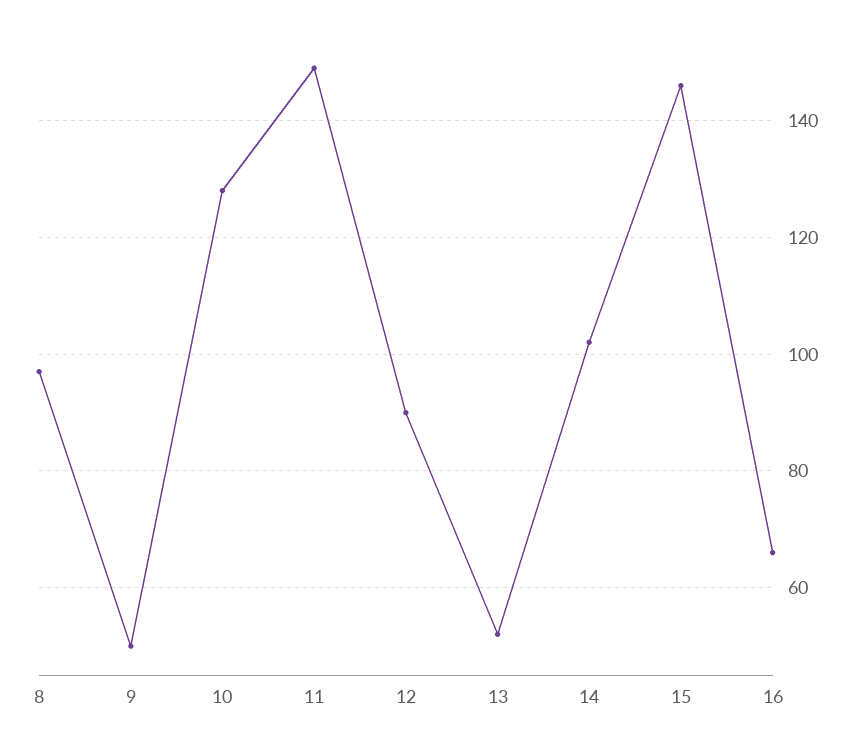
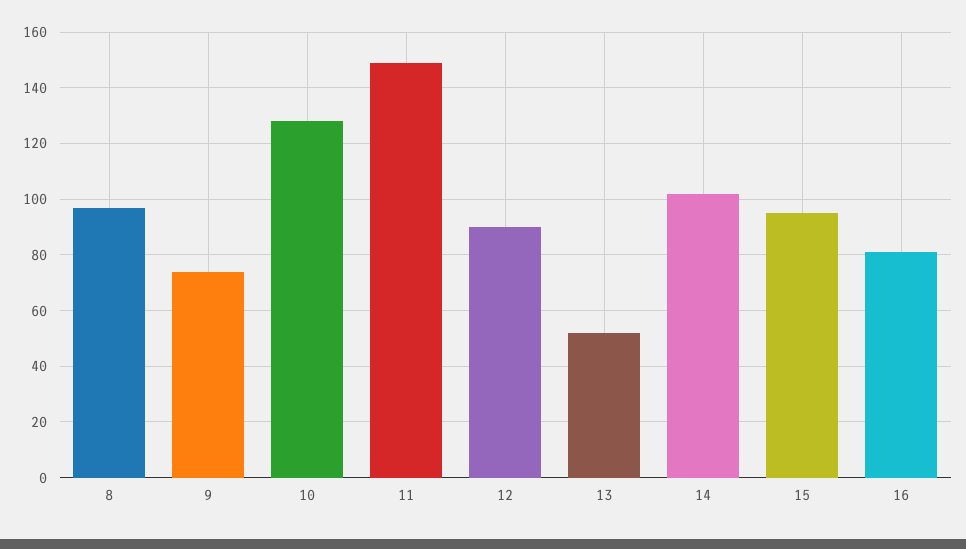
  {
    "8": 95,
-   "9": 50,
+   "9": 75,
    "10": 130,
    "11": 150,
    "12": 90,
    "13": 50,
    "14": 100,
-   "15": 145,
+   "15": 95,
-   "16": 65
+   "16": 80
  }

